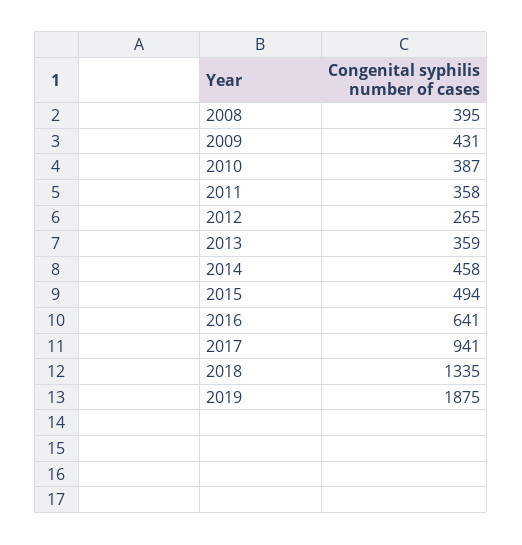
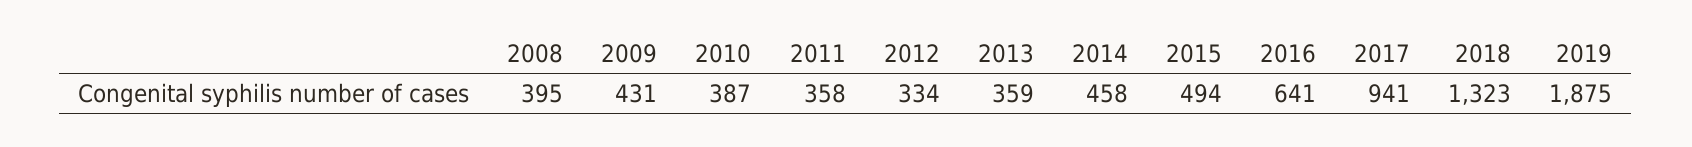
  {
    "2008": 395,
    "2009": 431,
    "2010": 387,
    "2011": 358,
-   "2012": 265,
+   "2012": 334,
    "2013": 359,
    "2014": 458,
    "2015": 494,
    "2016": 641,
    "2017": 941,
-   "2018": 1335,
+   "2018": 1323,
    "2019": 1875
  }

